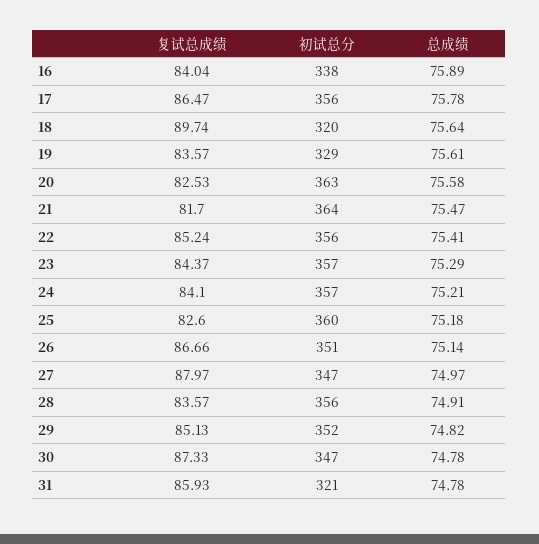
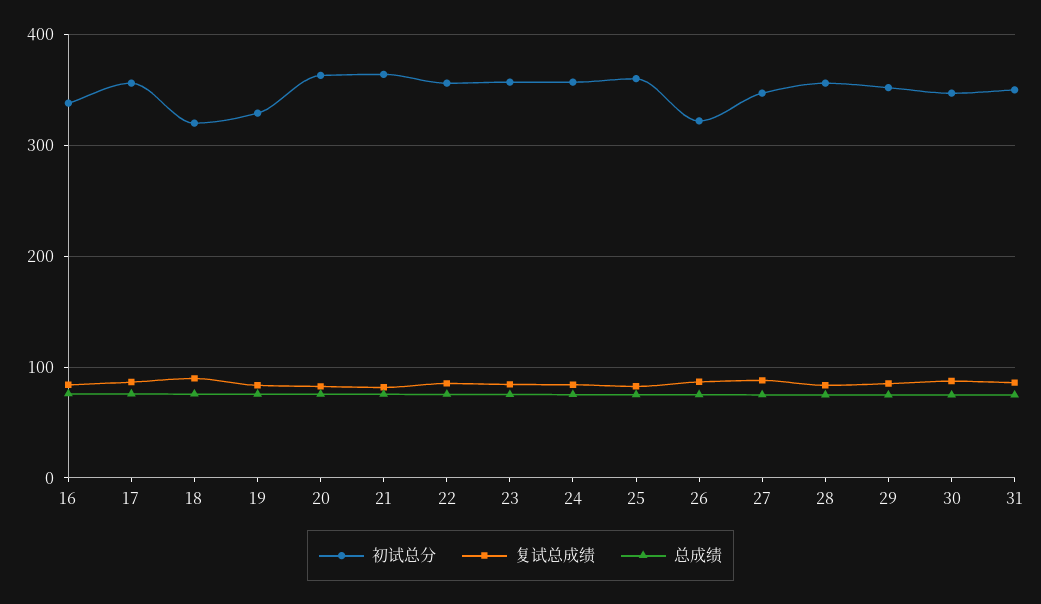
  {
    "复试总成绩": {
      "16": 84.04,
      "17": 86.47,
      "18": 89.74,
      "19": 83.57,
      "20": 82.53,
      "21": 81.7,
      "22": 85.24,
      "23": 84.37,
      "24": 84.1,
      "25": 82.6,
      "26": 86.66,
      "27": 87.97,
      "28": 83.57,
      "29": 85.13,
      "30": 87.33,
      "31": 85.93
    },
    "初试总分": {
      "16": 338,
      "17": 356,
      "18": 320,
      "19": 329,
      "20": 363,
      "21": 364,
      "22": 356,
      "23": 357,
      "24": 357,
      "25": 360,
-     "26": 351,
+     "26": 320,
      "27": 347,
      "28": 356,
      "29": 352,
      "30": 347,
-     "31": 321
+     "31": 350
    },
    "总成绩": {
      "16": 75.89,
      "17": 75.78,
      "18": 75.64,
      "19": 75.61,
      "20": 75.58,
      "21": 75.47,
      "22": 75.41,
      "23": 75.29,
      "24": 75.21,
      "25": 75.18,
      "26": 75.14,
      "27": 74.97,
      "28": 74.91,
      "29": 74.82,
      "30": 74.78,
      "31": 74.78
    }
  }

